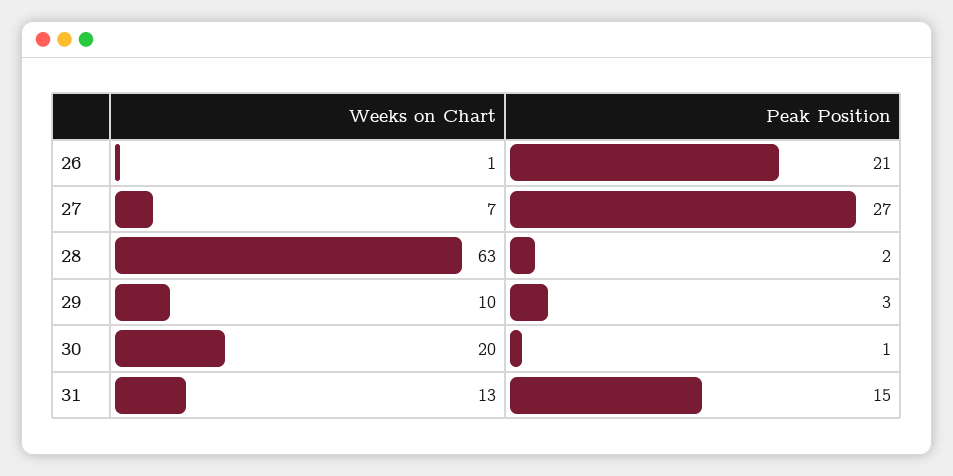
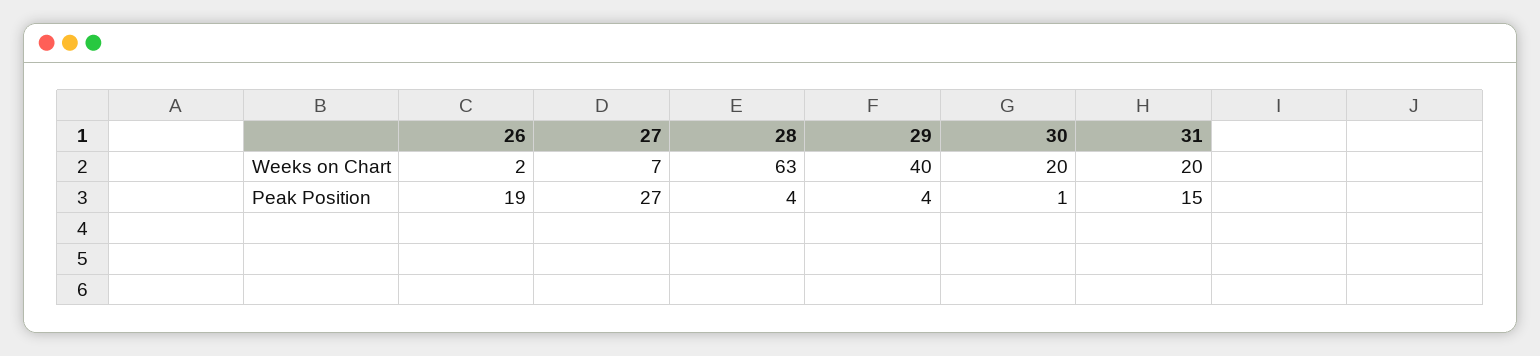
  {
    "Weeks on Chart": {
-     "26": 1,
+     "26": 2,
      "27": 7,
      "28": 63,
-     "29": 10,
+     "29": 40,
      "30": 20,
-     "31": 13
+     "31": 20
    },
    "Peak Position": {
-     "26": 21,
+     "26": 19,
      "27": 27,
-     "28": 2,
+     "28": 4,
-     "29": 3,
+     "29": 4,
      "30": 1,
      "31": 15
    }
  }

